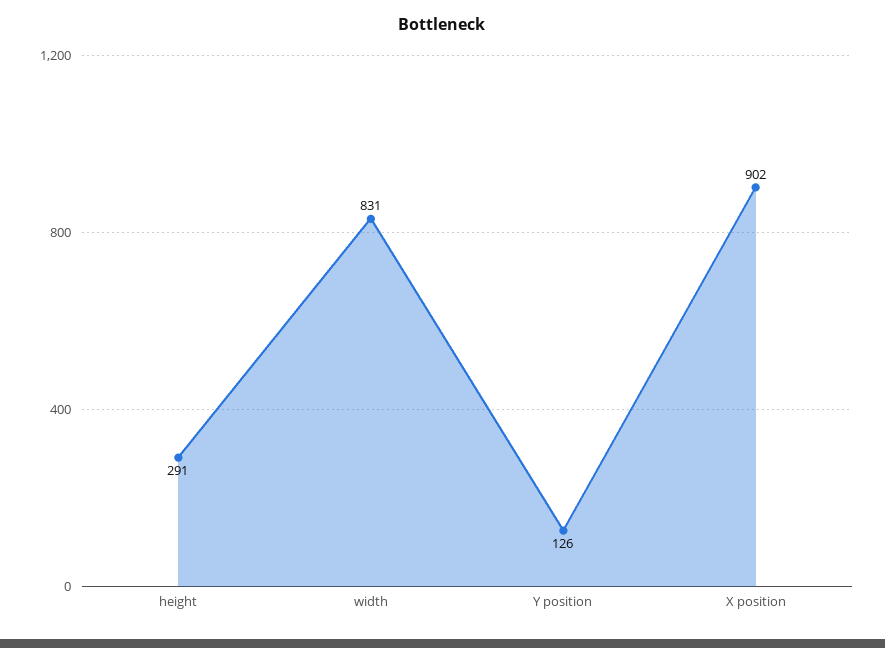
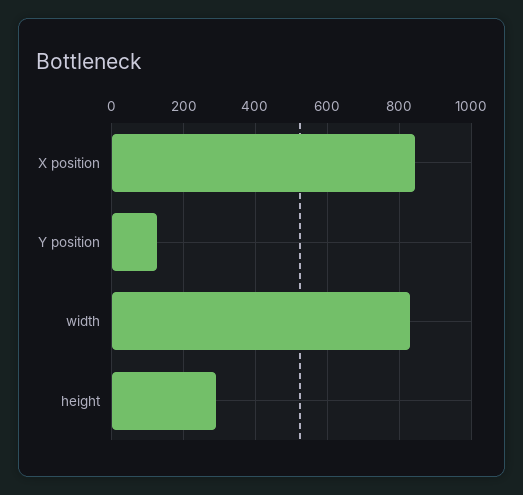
  {
    "height": 291,
    "width": 831,
    "Y position": 126,
-   "X position": 902
+   "X position": 840
  }

